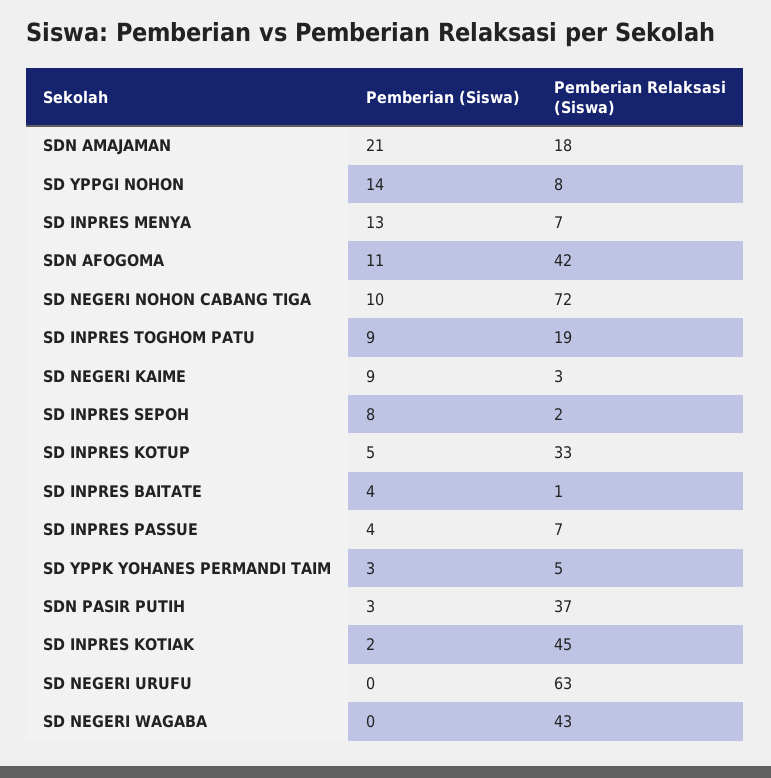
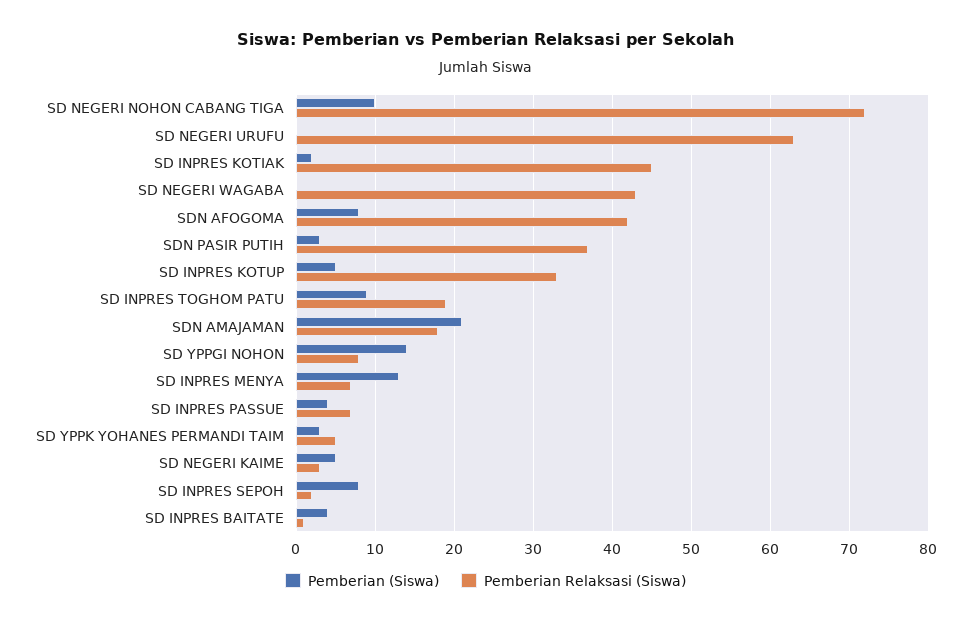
  {
    "Pemberian (Siswa)": {
      "SDN AMAJAMAN": 21,
      "SD YPPGI NOHON": 14,
      "SD INPRES MENYA": 13,
-     "SDN AFOGOMA": 11,
+     "SDN AFOGOMA": 8,
      "SD NEGERI NOHON CABANG TIGA": 10,
      "SD INPRES TOGHOM PATU": 9,
-     "SD NEGERI KAIME": 9,
+     "SD NEGERI KAIME": 5,
      "SD INPRES SEPOH": 8,
      "SD INPRES KOTUP": 5,
      "SD INPRES BAITATE": 4,
      "SD INPRES PASSUE": 4,
      "SD YPPK YOHANES PERMANDI TAIM": 3,
      "SDN PASIR PUTIH": 3,
      "SD INPRES KOTIAK": 2,
      "SD NEGERI URUFU": 0,
      "SD NEGERI WAGABA": 0
    },
    "Pemberian Relaksasi (Siswa)": {
      "SDN AMAJAMAN": 18,
      "SD YPPGI NOHON": 8,
      "SD INPRES MENYA": 7,
      "SDN AFOGOMA": 42,
      "SD NEGERI NOHON CABANG TIGA": 72,
      "SD INPRES TOGHOM PATU": 19,
      "SD NEGERI KAIME": 3,
      "SD INPRES SEPOH": 2,
      "SD INPRES KOTUP": 33,
      "SD INPRES BAITATE": 1,
      "SD INPRES PASSUE": 7,
      "SD YPPK YOHANES PERMANDI TAIM": 5,
      "SDN PASIR PUTIH": 37,
      "SD INPRES KOTIAK": 45,
      "SD NEGERI URUFU": 63,
      "SD NEGERI WAGABA": 43
    }
  }

